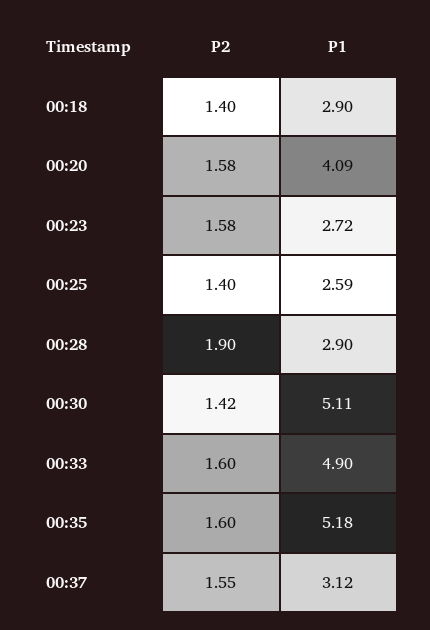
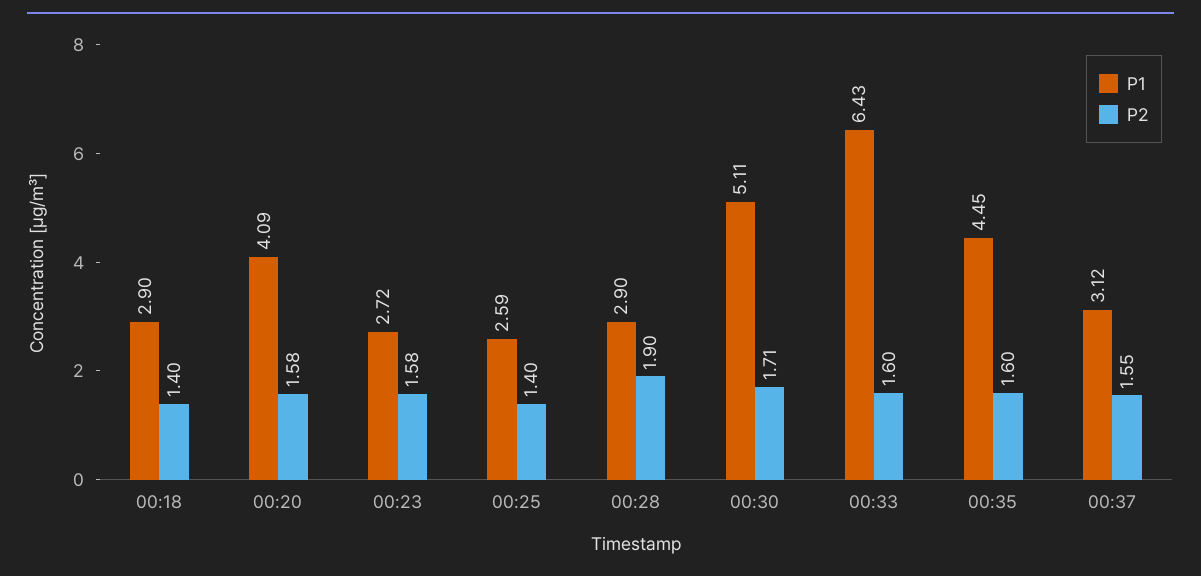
  {
    "P2": {
      "00:18": 1.4,
      "00:20": 1.58,
      "00:23": 1.58,
      "00:25": 1.4,
      "00:28": 1.9,
-     "00:30": 1.42,
+     "00:30": 1.71,
      "00:33": 1.6,
      "00:35": 1.6,
      "00:37": 1.55
    },
    "P1": {
      "00:18": 2.9,
      "00:20": 4.09,
      "00:23": 2.72,
      "00:25": 2.59,
      "00:28": 2.9,
      "00:30": 5.11,
-     "00:33": 4.9,
+     "00:33": 6.43,
-     "00:35": 5.18,
+     "00:35": 4.45,
      "00:37": 3.12
    }
  }

